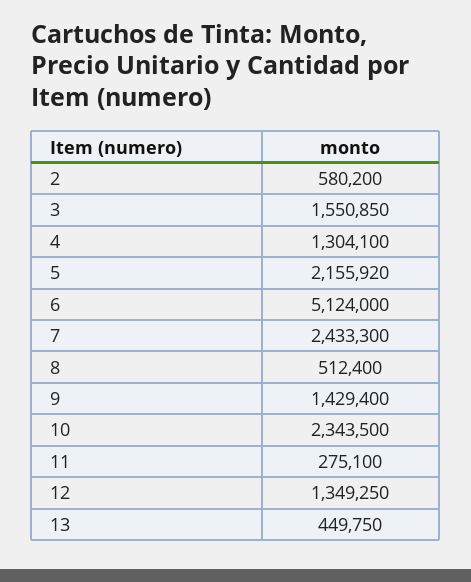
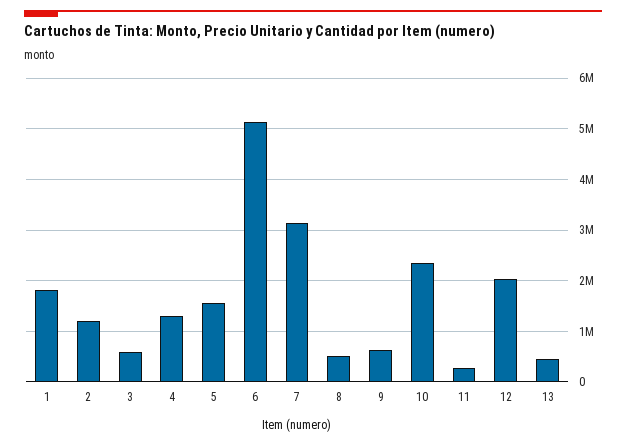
  {
-   "2": 580200,
+   "2": 1200000,
-   "3": 1550850,
+   "3": 600000,
    "4": 1304100,
-   "5": 2155920,
+   "5": 1600000,
    "6": 5124000,
-   "7": 2433300,
+   "7": 3200000,
    "8": 512400,
-   "9": 1429400,
+   "9": 600000,
    "10": 2343500,
    "11": 275100,
-   "12": 1349250,
+   "12": 2000000,
-   "13": 449750
+   "13": 449750,
+   "1": 1800000
  }

